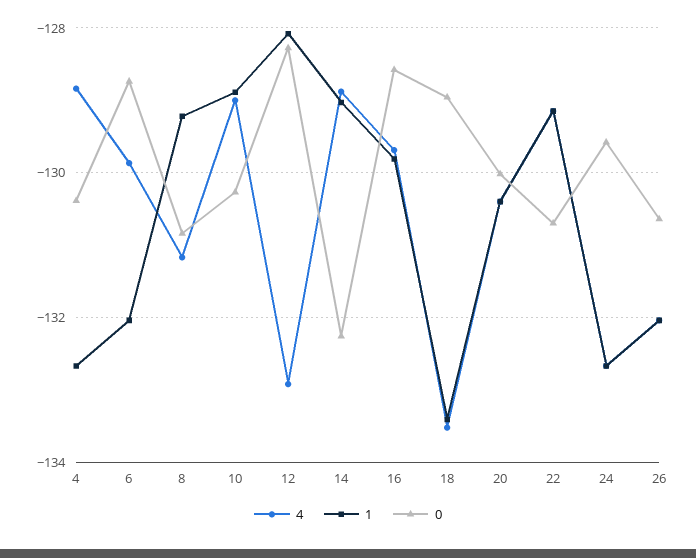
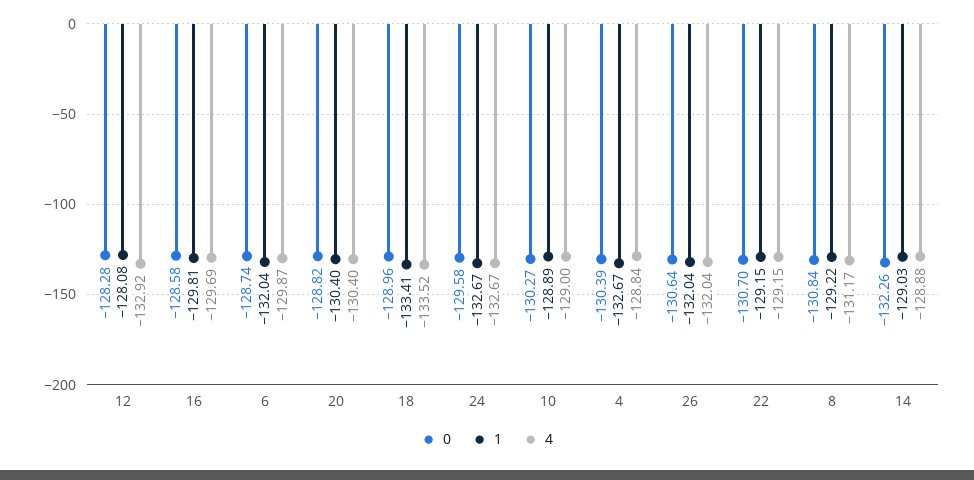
  {
    "4": {
      "4": -128.84,
      "6": -129.87,
      "8": -131.17,
      "10": -129,
      "12": -132.92,
      "14": -128.88,
      "16": -129.69,
      "18": -133.52,
      "20": -130.4,
      "22": -129.15,
      "24": -132.67,
      "26": -132.04
    },
    "1": {
      "4": -132.67,
      "6": -132.04,
      "8": -129.22,
      "10": -128.89,
      "12": -128.08,
      "14": -129.03,
      "16": -129.81,
      "18": -133.41,
      "20": -130.4,
      "22": -129.15,
      "24": -132.67,
      "26": -132.04
    },
    "0": {
      "4": -130.39,
      "6": -128.74,
      "8": -130.84,
      "10": -130.27,
      "12": -128.28,
      "14": -132.26,
      "16": -128.58,
      "18": -128.96,
-     "20": -130,
+     "20": -128.82,
      "22": -130.7,
      "24": -129.58,
      "26": -130.64
    }
  }

